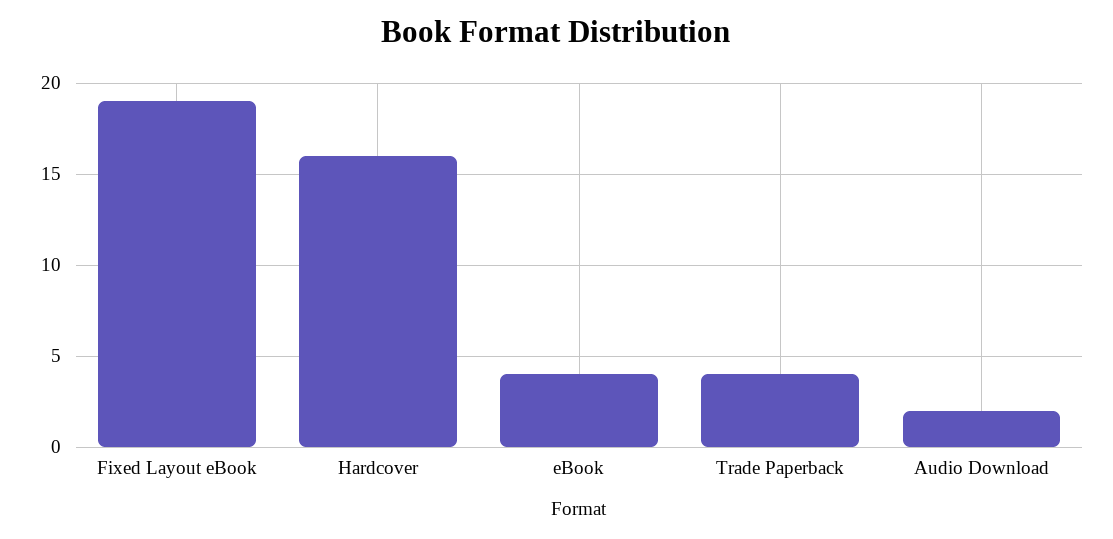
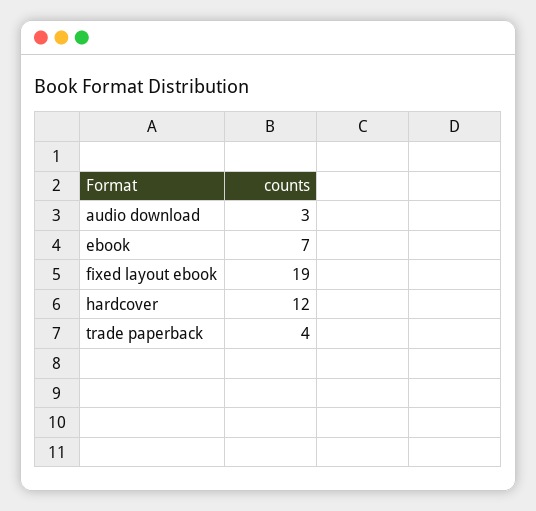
  {
    "Fixed Layout eBook": 19,
-   "Hardcover": 16,
+   "Hardcover": 12,
-   "eBook": 4,
+   "eBook": 7,
    "Trade Paperback": 4,
-   "Audio Download": 2
+   "Audio Download": 3
  }

